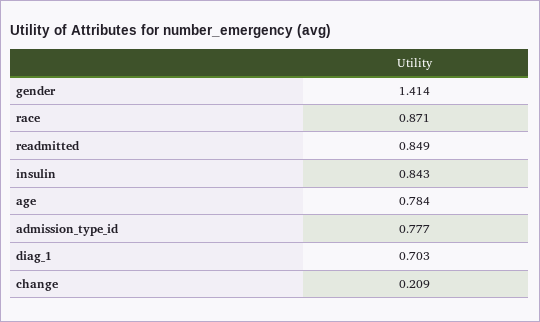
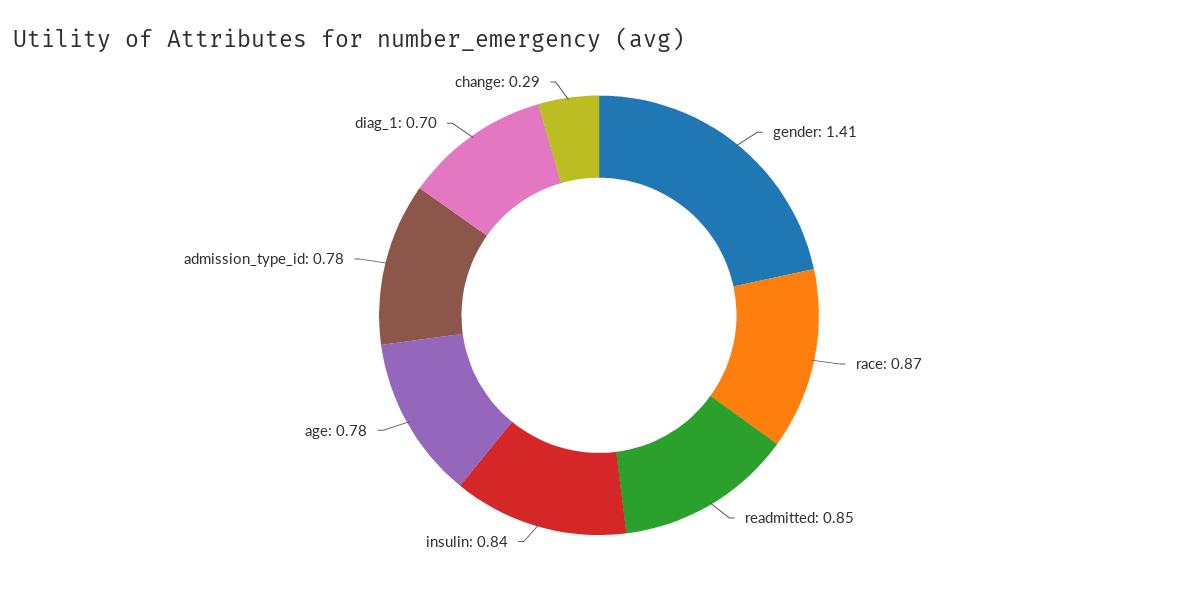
  {
    "gender": 1.414,
    "race": 0.871,
    "readmitted": 0.849,
    "insulin": 0.843,
    "age": 0.784,
    "admission_type_id": 0.777,
    "diag_1": 0.703,
-   "change": 0.209
+   "change": 0.29
  }

